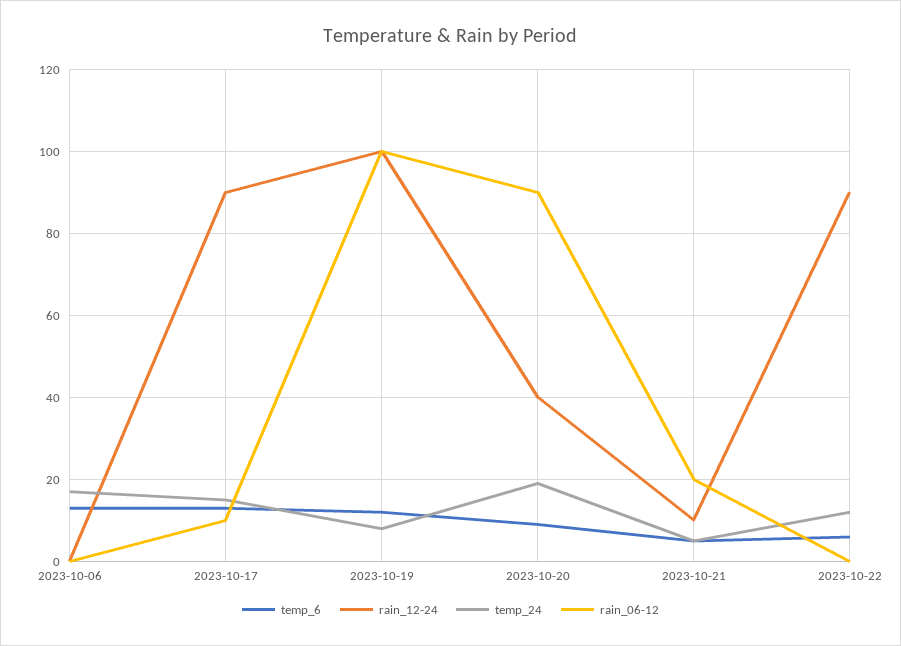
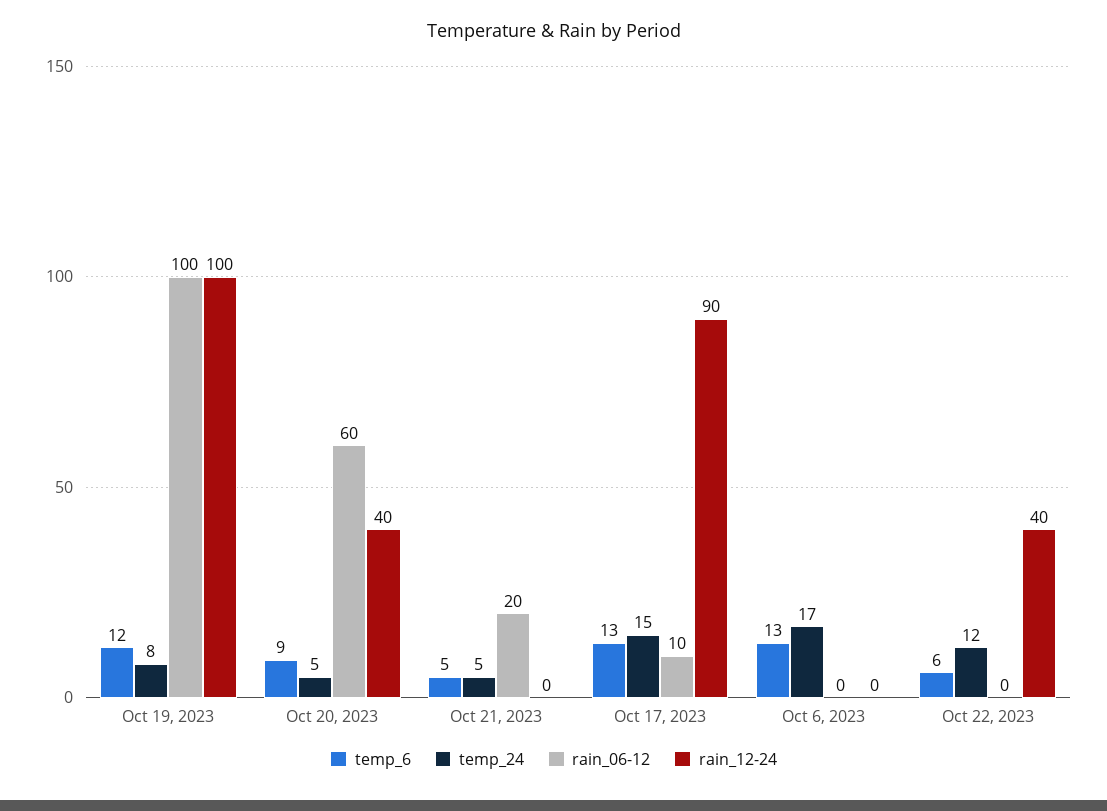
  {
    "temp_6": {
      "2023-10-06": 13,
      "2023-10-17": 13,
      "2023-10-19": 12,
      "2023-10-20": 9,
      "2023-10-21": 5,
      "2023-10-22": 6
    },
    "rain_12-24": {
      "2023-10-06": 0,
      "2023-10-17": 90,
      "2023-10-19": 100,
      "2023-10-20": 40,
-     "2023-10-21": 10,
+     "2023-10-21": 0,
-     "2023-10-22": 90
+     "2023-10-22": 40
    },
    "temp_24": {
      "2023-10-06": 17,
      "2023-10-17": 15,
      "2023-10-19": 8,
-     "2023-10-20": 20,
+     "2023-10-20": 5,
      "2023-10-21": 5,
      "2023-10-22": 12
    },
    "rain_06-12": {
      "2023-10-06": 0,
      "2023-10-17": 10,
      "2023-10-19": 100,
-     "2023-10-20": 90,
+     "2023-10-20": 60,
      "2023-10-21": 20,
      "2023-10-22": 0
    }
  }

